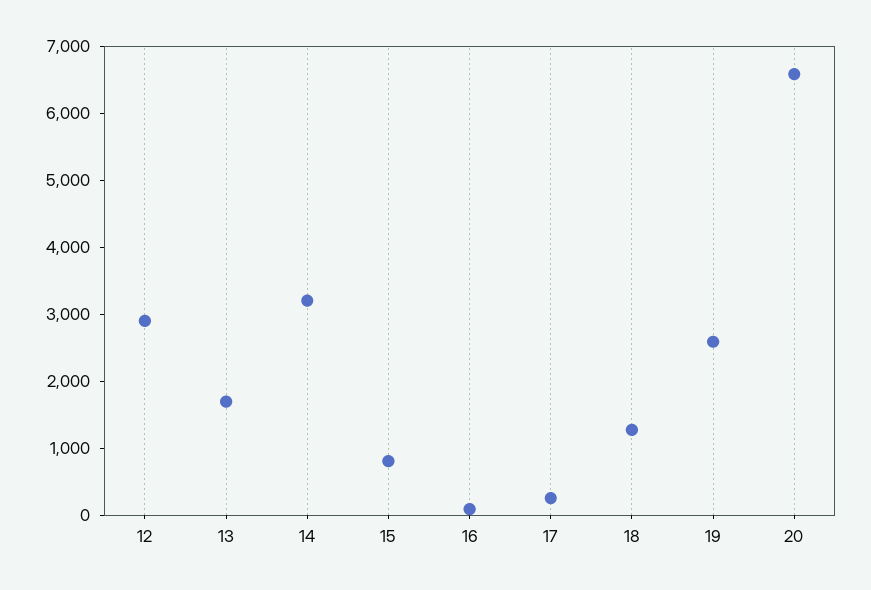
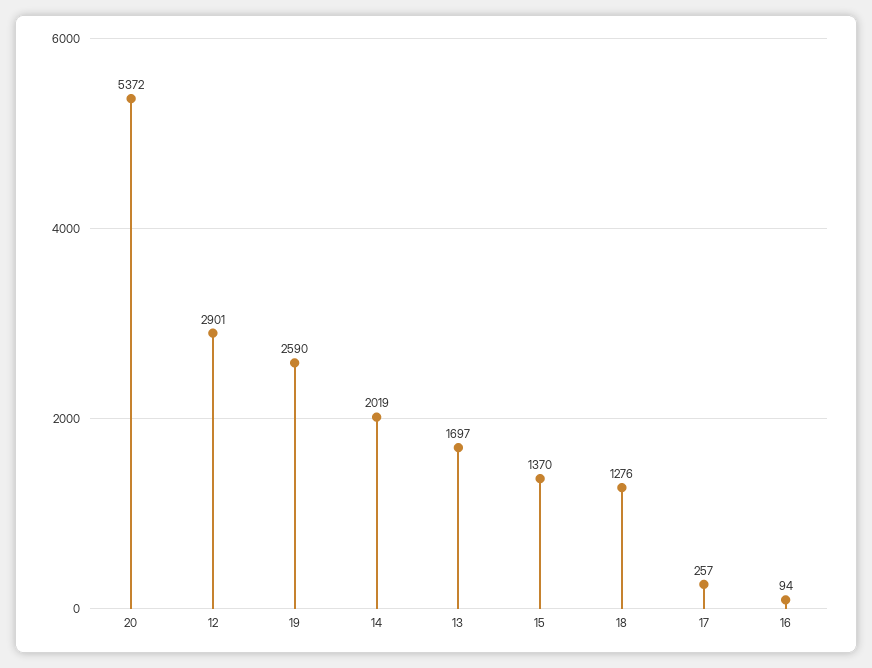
  {
    "12": 2901,
    "13": 1697,
-   "14": 3200,
+   "14": 2019,
-   "15": 800,
+   "15": 1370,
    "16": 94,
    "17": 257,
    "18": 1276,
    "19": 2590,
-   "20": 6600
+   "20": 5372
  }

